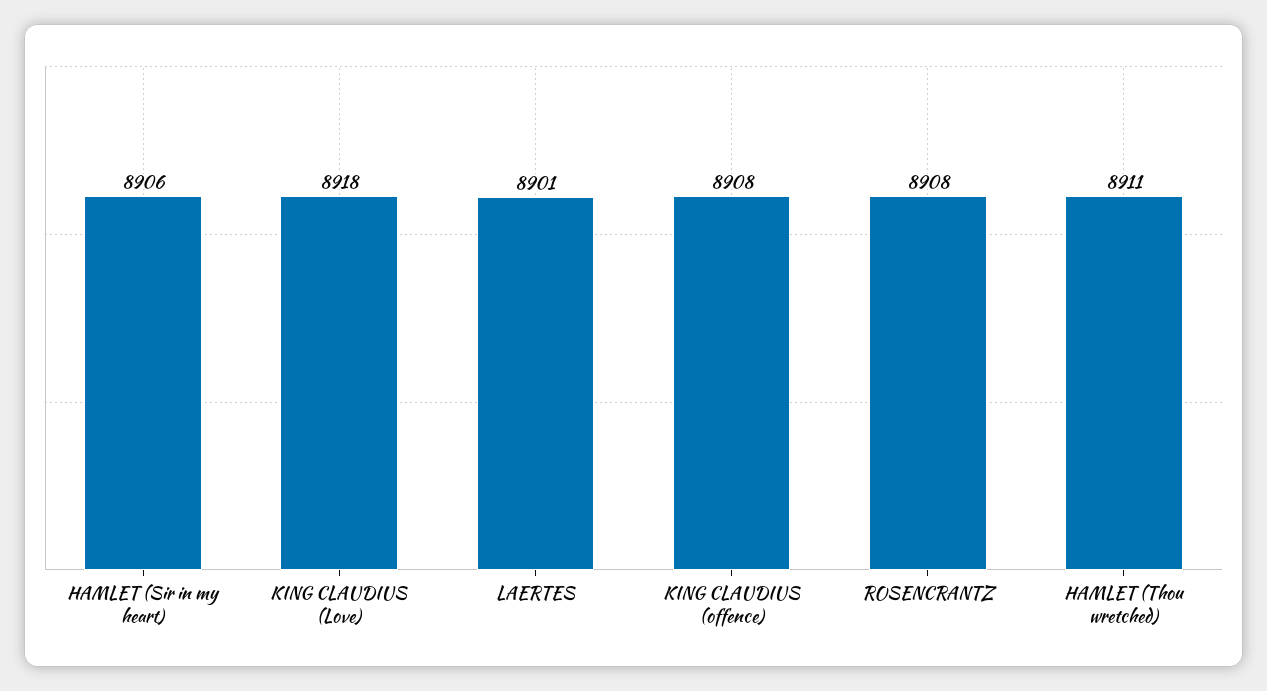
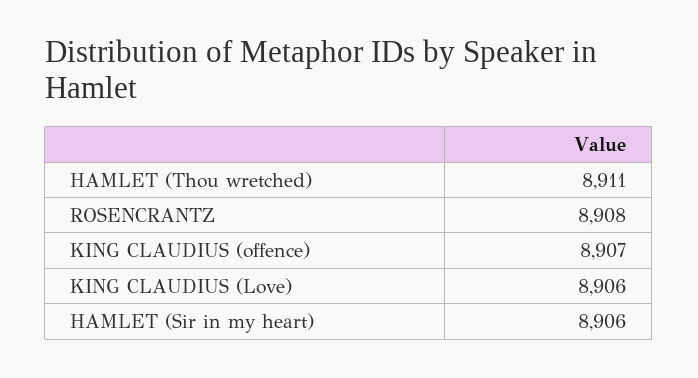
  {
    "HAMLET (Sir in my heart)": 8906,
-   "KING CLAUDIUS (Love)": 8918,
+   "KING CLAUDIUS (Love)": 8906,
-   "LAERTES": 8901,
-   "KING CLAUDIUS (offence)": 8908,
+   "KING CLAUDIUS (offence)": 8907,
    "ROSENCRANTZ": 8908,
    "HAMLET (Thou wretched)": 8911
  }

